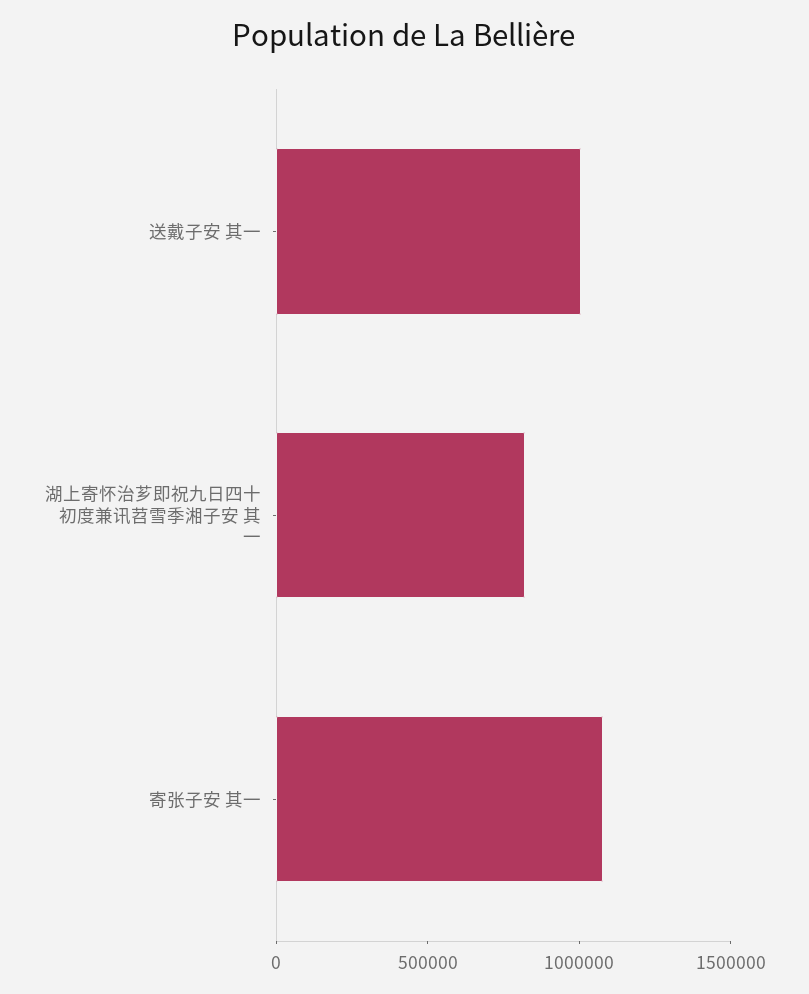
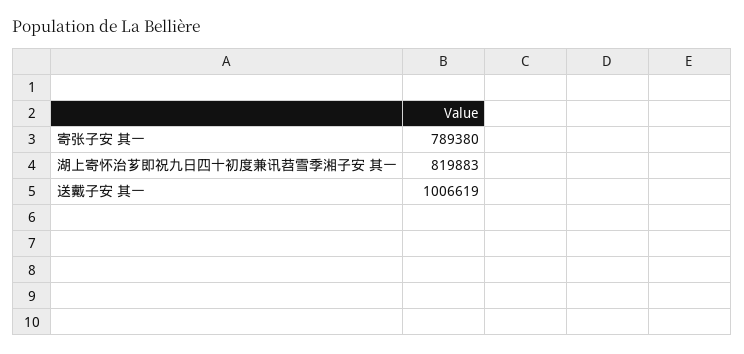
  {
    "送戴子安 其一": 1006619,
    "湖上寄怀治芗即祝九日四十初度兼讯苕雪季湘子安 其一": 819883,
-   "寄张子安 其一": 1100000
+   "寄张子安 其一": 789380
  }

